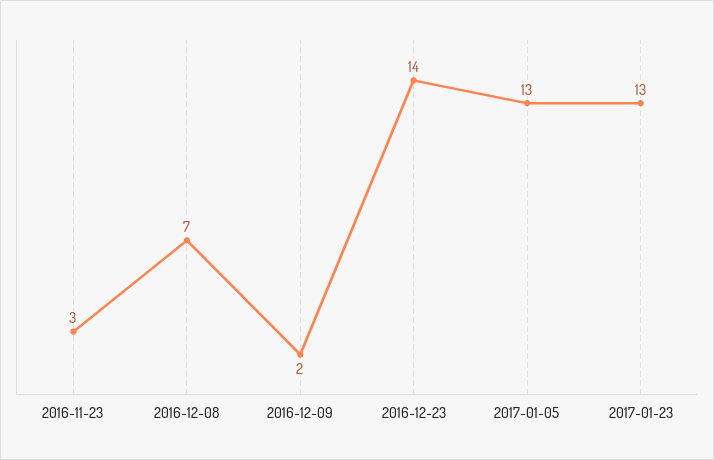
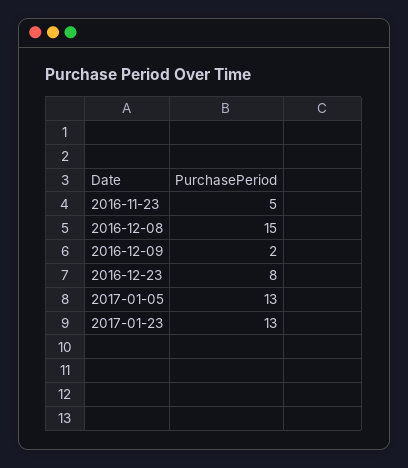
  {
-   "2016-11-23": 3,
+   "2016-11-23": 5,
-   "2016-12-08": 7,
+   "2016-12-08": 15,
    "2016-12-09": 2,
-   "2016-12-23": 14,
+   "2016-12-23": 8,
    "2017-01-05": 13,
    "2017-01-23": 13
  }

